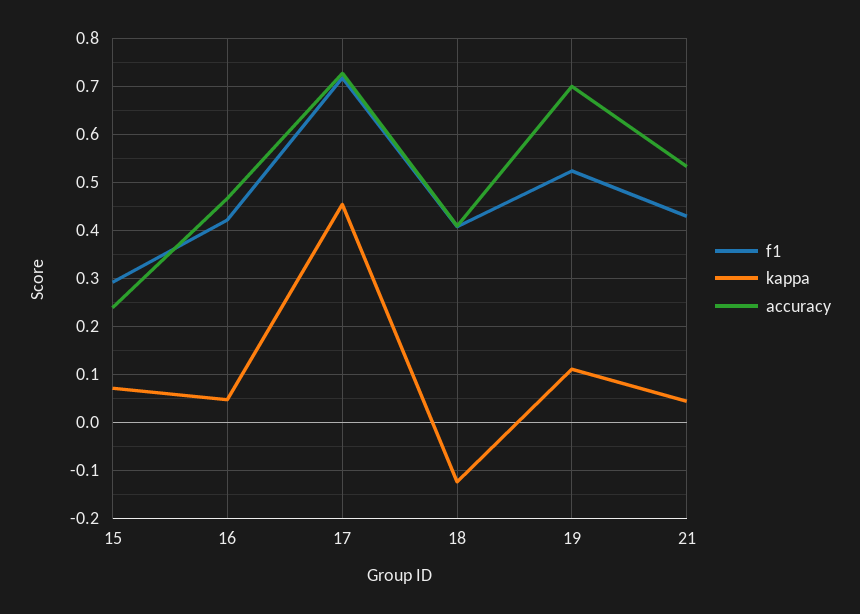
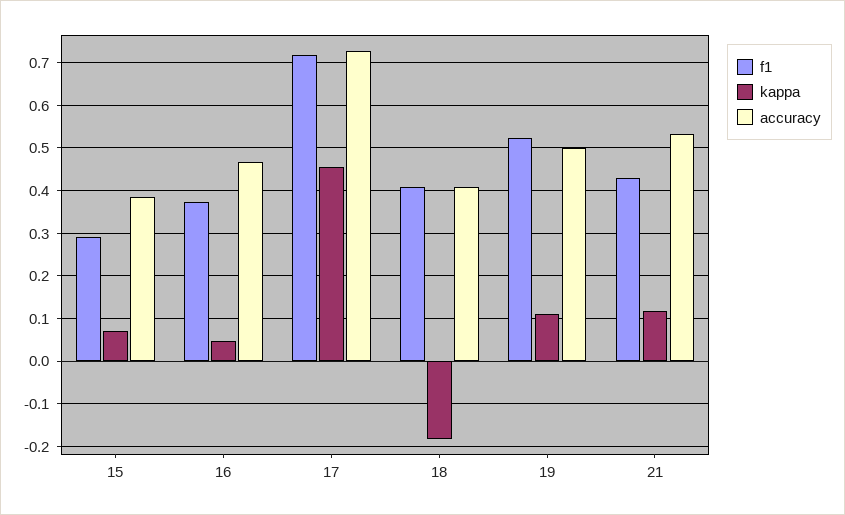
  {
    "f1": {
      "15": 0.3,
-     "16": 0.42,
+     "16": 0.38,
      "17": 0.72,
      "18": 0.4,
      "19": 0.52,
      "21": 0.42
    },
    "kappa": {
      "15": 0.08,
      "16": 0.04,
      "17": 0.46,
-     "18": -0.12,
+     "18": -0.18,
      "19": 0.12,
-     "21": 0.04
+     "21": 0.12
    },
    "accuracy": {
-     "15": 0.24,
+     "15": 0.38,
      "16": 0.46,
      "17": 0.72,
      "18": 0.4,
-     "19": 0.7,
+     "19": 0.5,
      "21": 0.54
    }
  }

